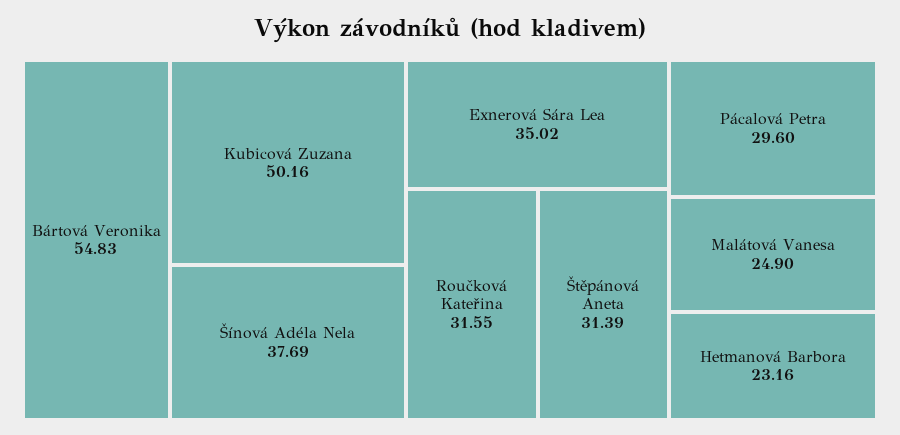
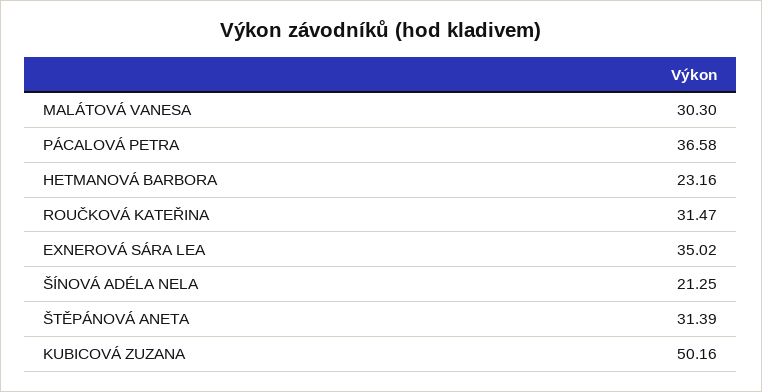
  {
-   "Bártová Veronika": 54.83,
    "Kubicová Zuzana": 50.16,
-   "Šínová Adéla Nela": 37.69,
+   "Šínová Adéla Nela": 21.25,
    "Exnerová Sára Lea": 35.02,
-   "Roučková Kateřina": 31.55,
+   "Roučková Kateřina": 31.47,
    "Štěpánová Aneta": 31.39,
-   "Pácalová Petra": 29.6,
+   "Pácalová Petra": 36.58,
-   "Malátová Vanesa": 24.9,
+   "Malátová Vanesa": 30.3,
    "Hetmanová Barbora": 23.16
  }

